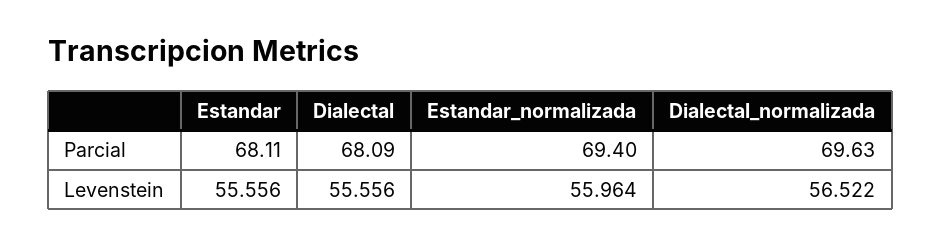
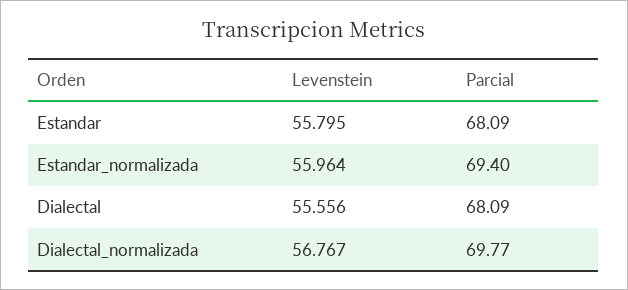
  {
    "Estandar": {
-     "Parcial": 68.11,
+     "Parcial": 68.09,
-     "Levenstein": 55.556
+     "Levenstein": 55.795
    },
    "Dialectal": {
      "Parcial": 68.09,
      "Levenstein": 55.556
    },
    "Estandar_normalizada": {
      "Parcial": 69.4,
      "Levenstein": 55.964
    },
    "Dialectal_normalizada": {
-     "Parcial": 69.63,
+     "Parcial": 69.77,
-     "Levenstein": 56.522
+     "Levenstein": 56.767
    }
  }

